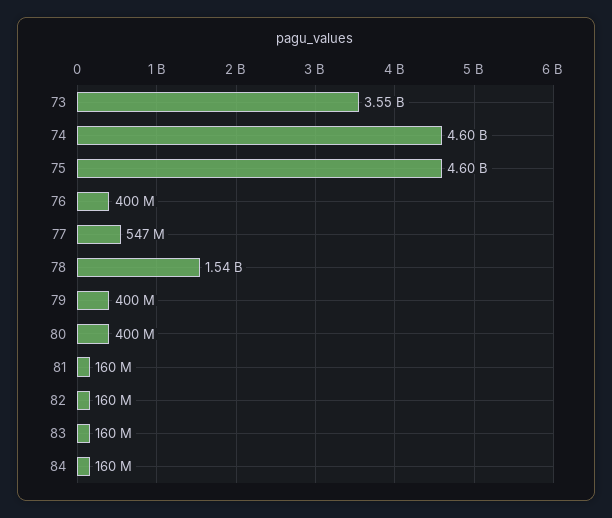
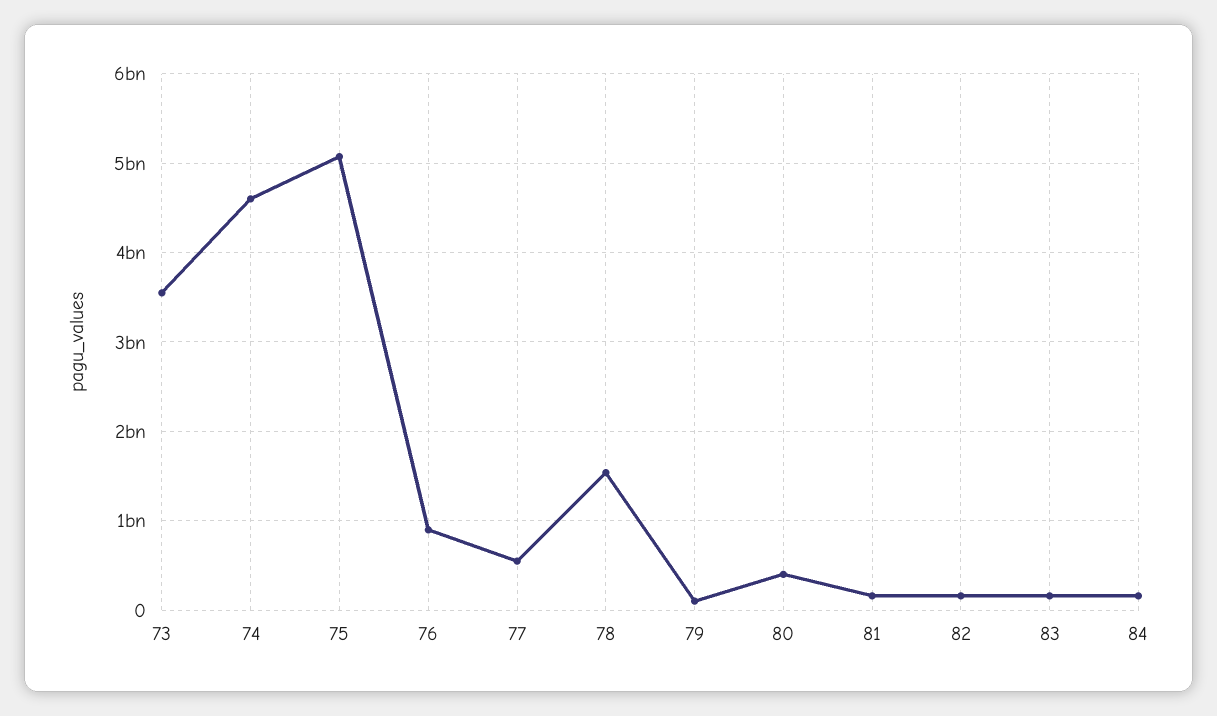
  {
    "73": 3550000000,
    "74": 4600000000,
-   "75": 4600000000,
+   "75": 5100000000,
-   "76": 400000000,
+   "76": 900000000,
    "77": 547000000,
    "78": 1540000000,
-   "79": 400000000,
+   "79": 100000000,
    "80": 400000000,
    "81": 160000000,
    "82": 160000000,
    "83": 160000000,
    "84": 160000000
  }

